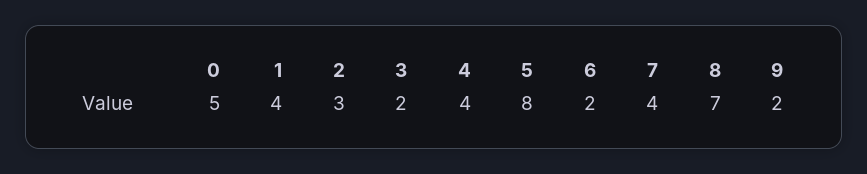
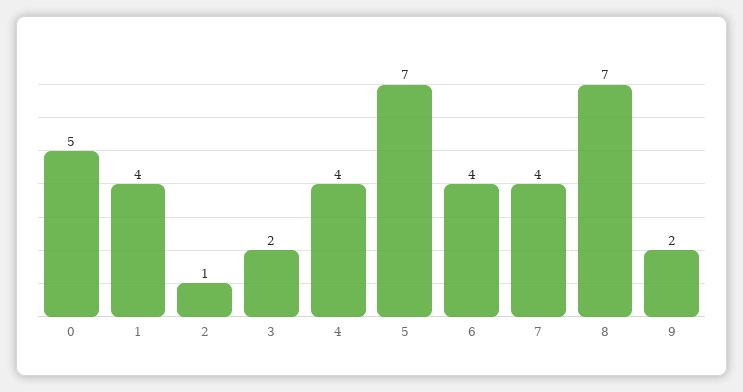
  {
    "0": 5,
    "1": 4,
-   "2": 3,
+   "2": 1,
    "3": 2,
    "4": 4,
-   "5": 8,
+   "5": 7,
-   "6": 2,
+   "6": 4,
    "7": 4,
    "8": 7,
    "9": 2
  }

